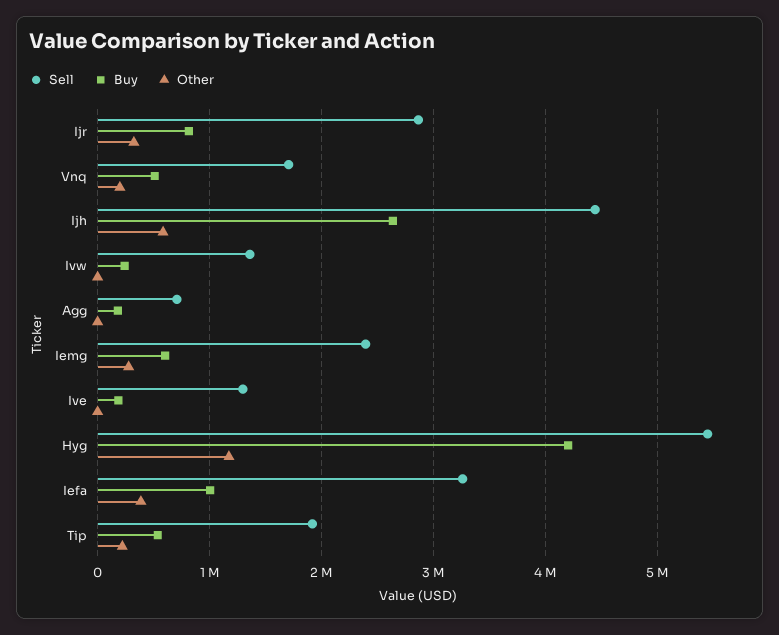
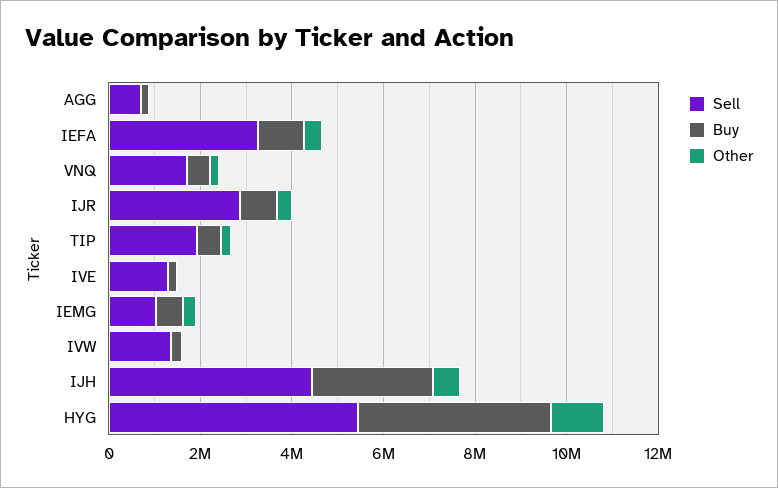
  {
    "Sell": {
      "Ijr": 2900000,
      "Vnq": 1700000,
      "Ijh": 4400000,
      "Ivw": 1400000,
      "Agg": 700000,
-     "Iemg": 2400000,
+     "Iemg": 1000000,
      "Ive": 1300000,
      "Hyg": 5400000,
      "Iefa": 3300000,
      "Tip": 1900000
    },
    "Buy": {
      "Ijr": 800000,
      "Vnq": 500000,
      "Ijh": 2600000,
      "Ivw": 200000,
      "Agg": 200000,
      "Iemg": 600000,
      "Ive": 200000,
      "Hyg": 4200000,
      "Iefa": 1000000,
      "Tip": 500000
    },
    "Other": {
      "Ijr": 300000,
      "Vnq": 200000,
      "Ijh": 600000,
      "Ivw": 0,
      "Agg": 0,
      "Iemg": 300000,
      "Ive": 0,
      "Hyg": 1200000,
      "Iefa": 400000,
      "Tip": 200000
    }
  }

